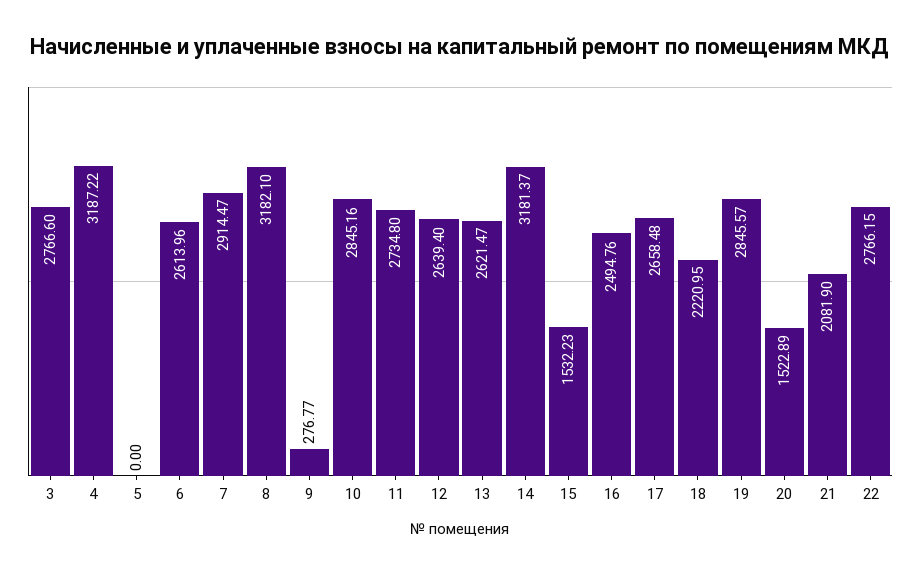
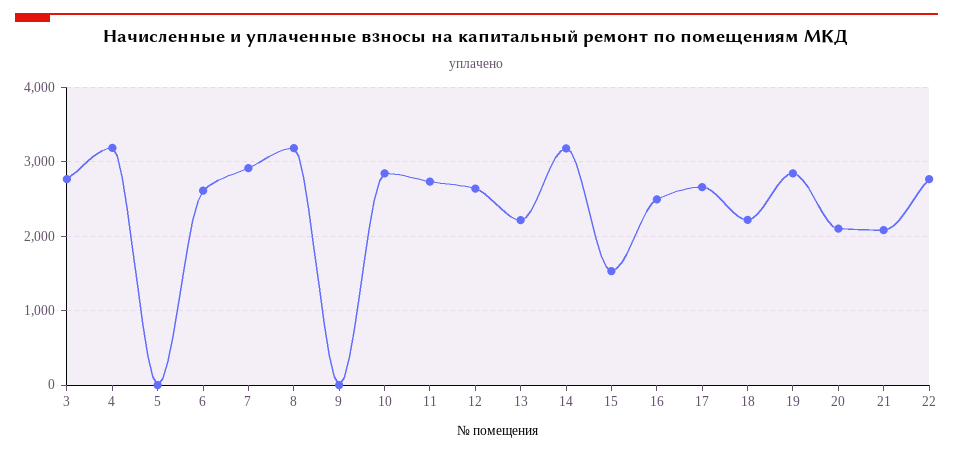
  {
    "3": 2766.6,
    "4": 3187.22,
    "5": 0,
    "6": 2613.96,
    "7": 2914.47,
    "8": 3182.1,
-   "9": 276.77,
+   "9": 0,
    "10": 2845.16,
    "11": 2734.8,
    "12": 2639.4,
-   "13": 2621.47,
+   "13": 2200,
    "14": 3181.37,
    "15": 1532.23,
    "16": 2494.76,
    "17": 2658.48,
    "18": 2220.95,
    "19": 2845.57,
-   "20": 1522.89,
+   "20": 2100,
    "21": 2081.9,
    "22": 2766.15
  }

